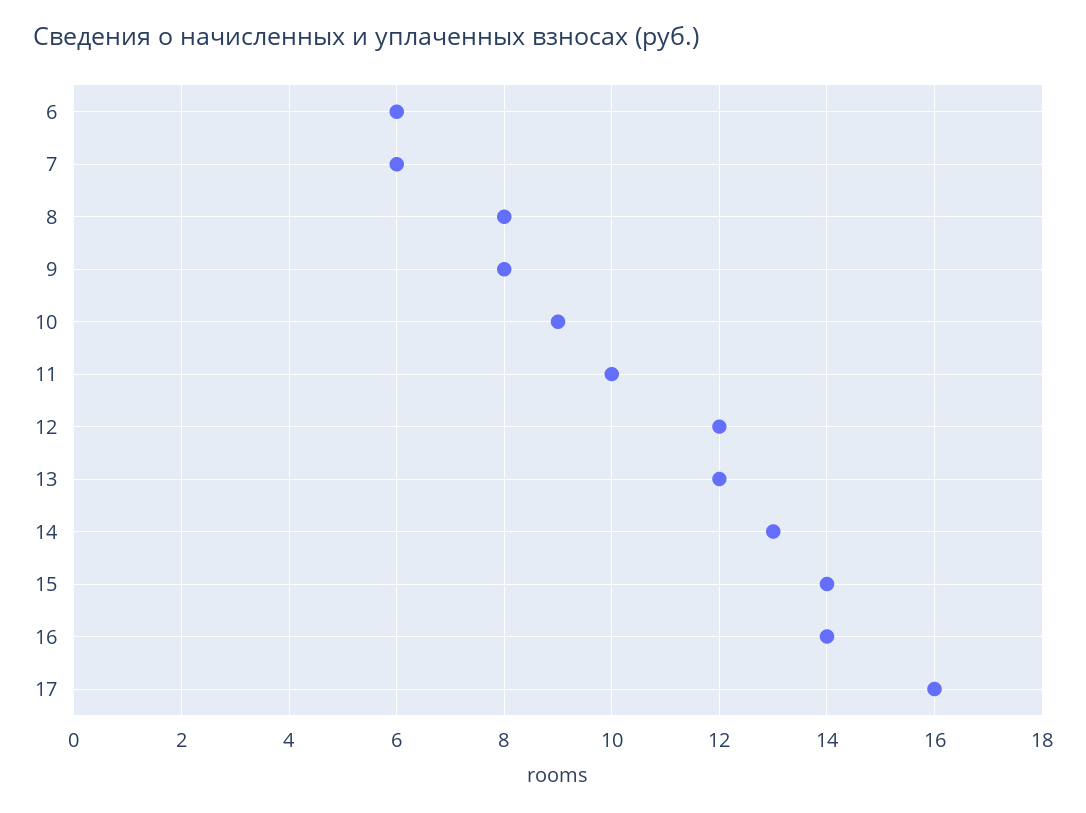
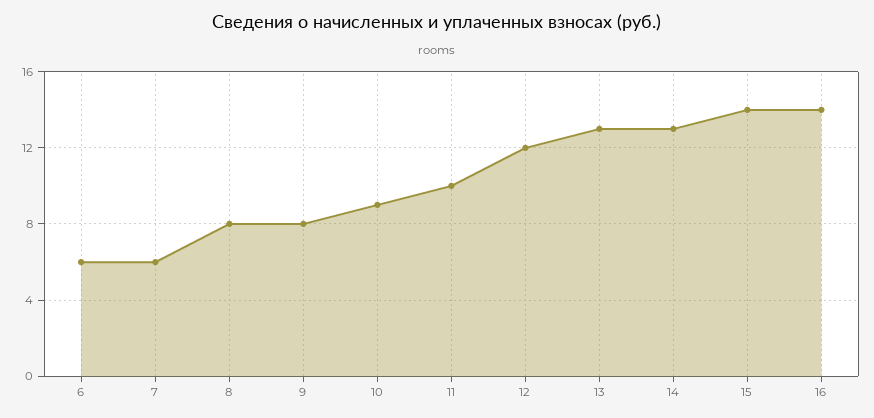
  {
    "6": 6,
    "7": 6,
    "8": 8,
    "9": 8,
    "10": 9,
    "11": 10,
    "12": 12,
-   "13": 12,
+   "13": 13,
    "14": 13,
    "15": 14,
-   "16": 14,
+   "16": 14
-   "17": 16
  }

